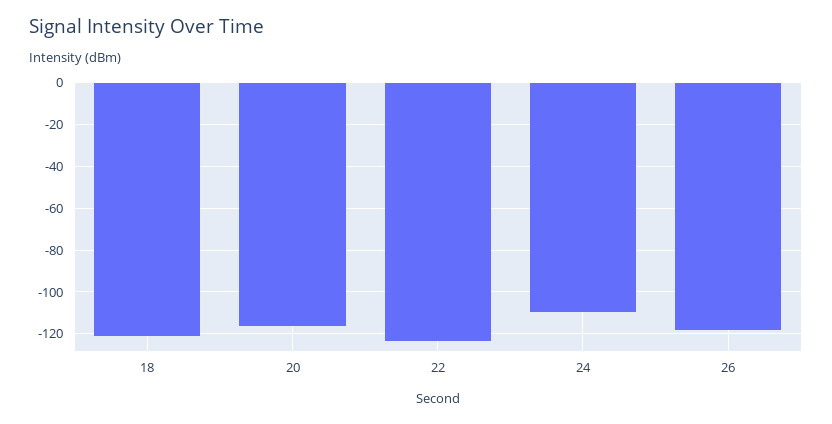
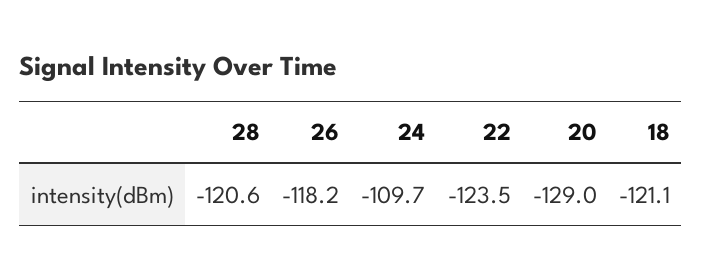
  {
    "18": -121.1,
-   "20": -115,
+   "20": -129,
    "22": -123.5,
    "24": -109.7,
-   "26": -118.2
+   "26": -118.2,
+   "28": -120.6
  }

